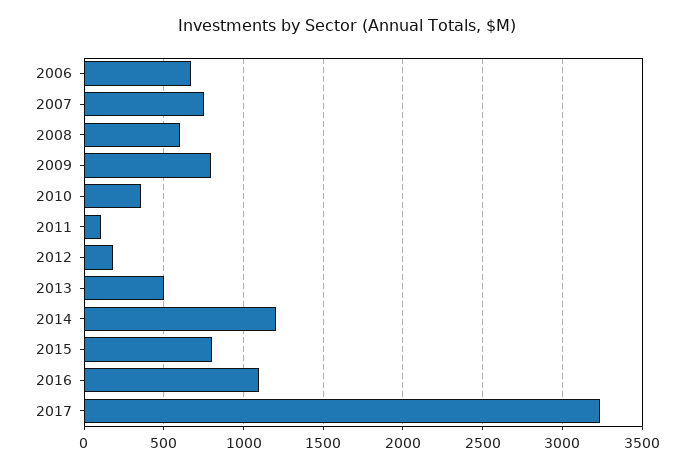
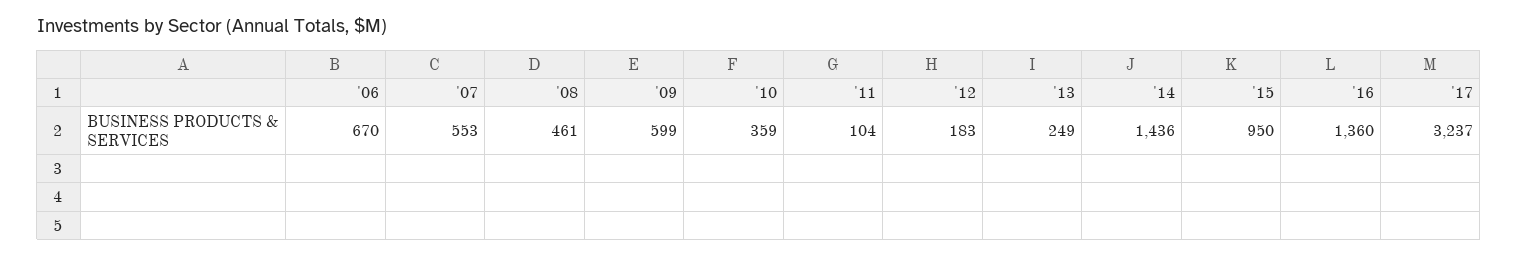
  {
    "2006": 670,
-   "2007": 750,
+   "2007": 553,
-   "2008": 600,
+   "2008": 461,
-   "2009": 800,
+   "2009": 599,
    "2010": 359,
    "2011": 104,
    "2012": 183,
-   "2013": 500,
+   "2013": 249,
-   "2014": 1200,
+   "2014": 1436,
-   "2015": 800,
+   "2015": 950,
-   "2016": 1100,
+   "2016": 1360,
    "2017": 3237
  }

